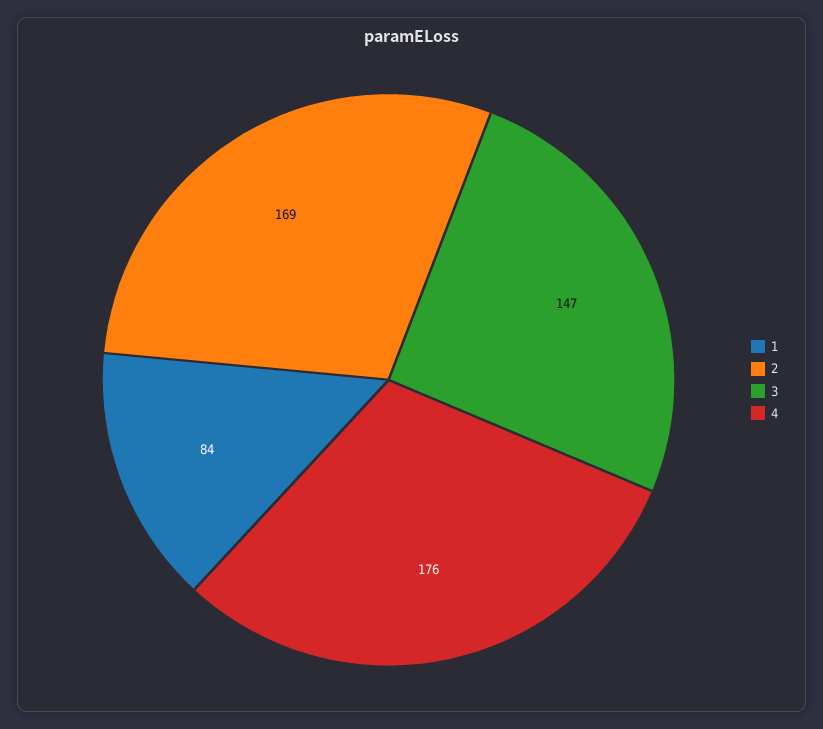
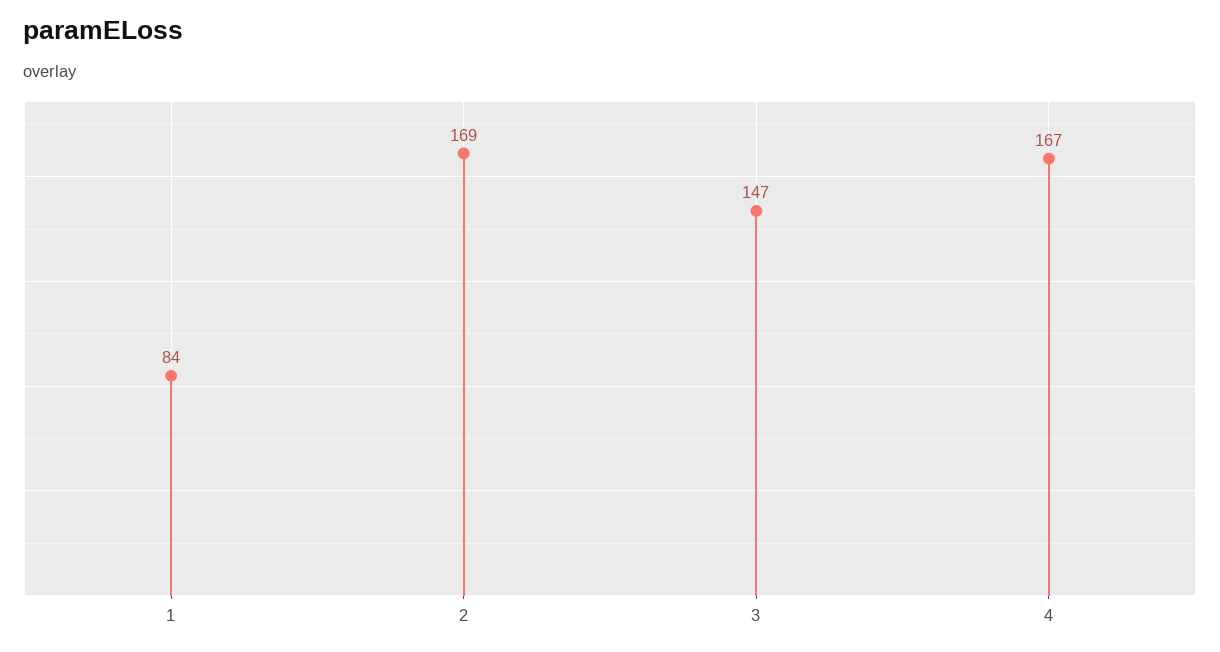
  {
    "1": 84,
    "2": 169,
    "3": 147,
-   "4": 176
+   "4": 167
  }

